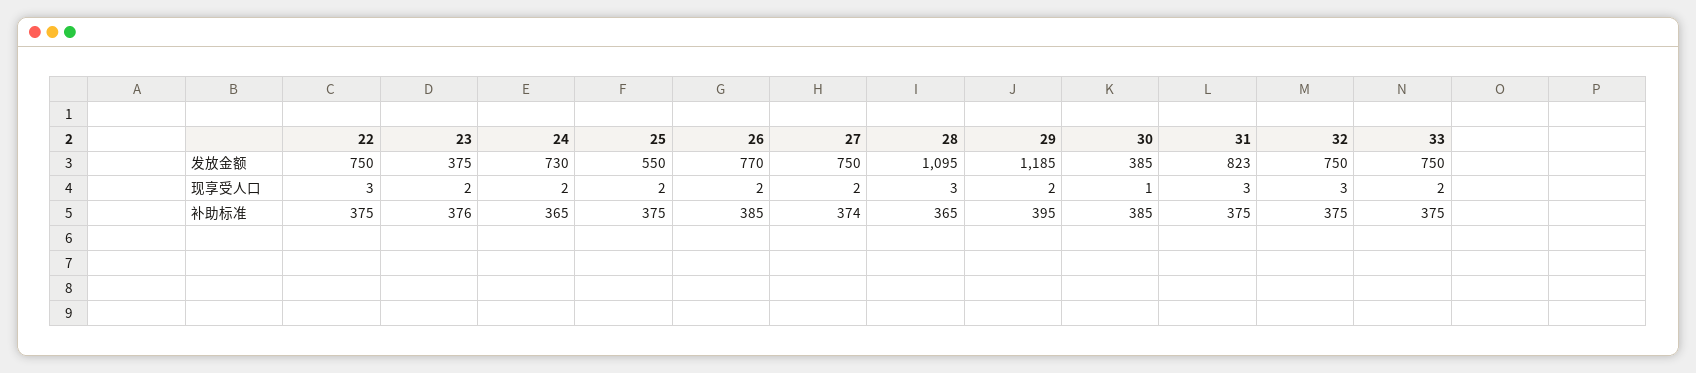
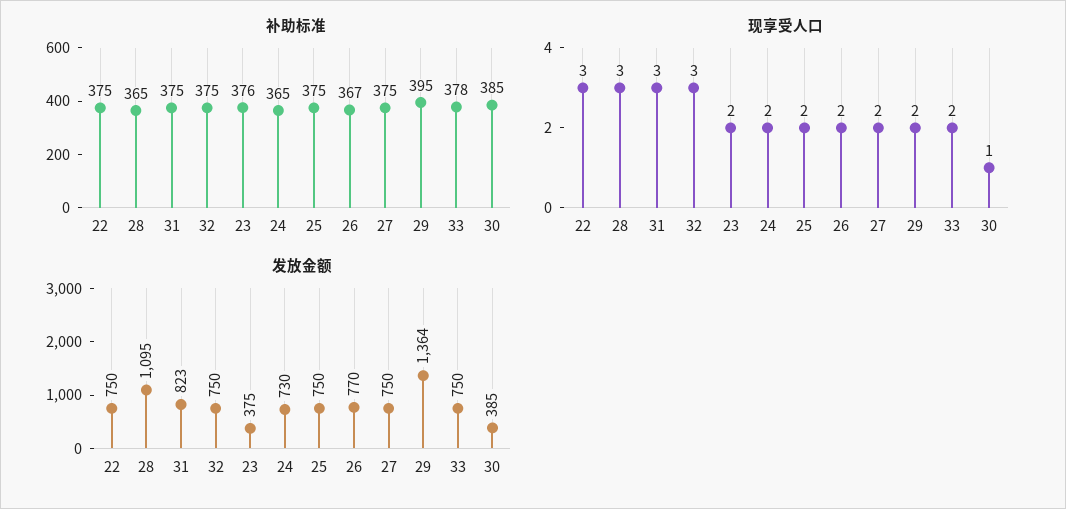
  {
    "发放金额": {
      "22": 750,
      "23": 375,
      "24": 730,
-     "25": 550,
+     "25": 750,
      "26": 770,
      "27": 750,
      "28": 1095,
-     "29": 1185,
+     "29": 1364,
      "30": 385,
      "31": 823,
      "32": 750,
      "33": 750
    },
    "现享受人口": {
      "22": 3,
      "23": 2,
      "24": 2,
      "25": 2,
      "26": 2,
      "27": 2,
      "28": 3,
      "29": 2,
      "30": 1,
      "31": 3,
      "32": 3,
      "33": 2
    },
    "补助标准": {
      "22": 375,
      "23": 376,
      "24": 365,
      "25": 375,
-     "26": 385,
+     "26": 367,
-     "27": 374,
+     "27": 375,
      "28": 365,
      "29": 395,
      "30": 385,
      "31": 375,
      "32": 375,
-     "33": 375
+     "33": 378
    }
  }

